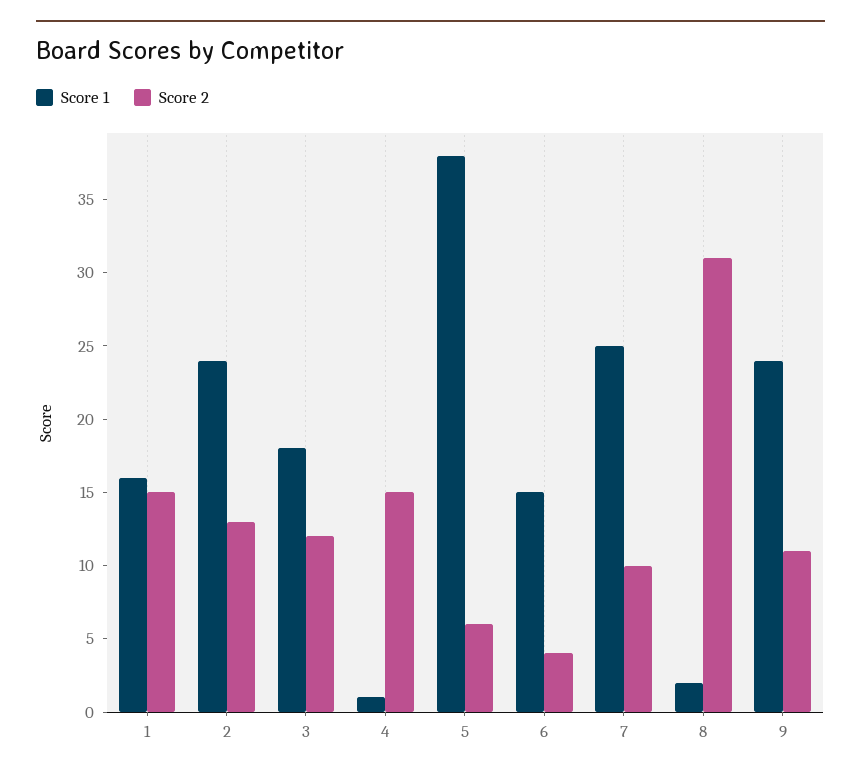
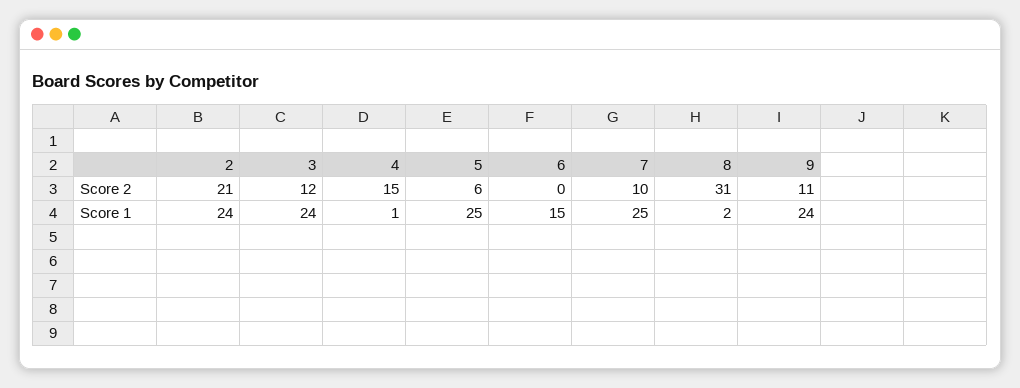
  {
    "Score 1": {
-     "1": 16,
      "2": 24,
-     "3": 18,
+     "3": 24,
      "4": 1,
-     "5": 38,
+     "5": 25,
      "6": 15,
      "7": 25,
      "8": 2,
      "9": 24
    },
    "Score 2": {
-     "1": 15,
-     "2": 13,
+     "2": 21,
      "3": 12,
      "4": 15,
      "5": 6,
-     "6": 4,
+     "6": 0,
      "7": 10,
      "8": 31,
      "9": 11
    }
  }

